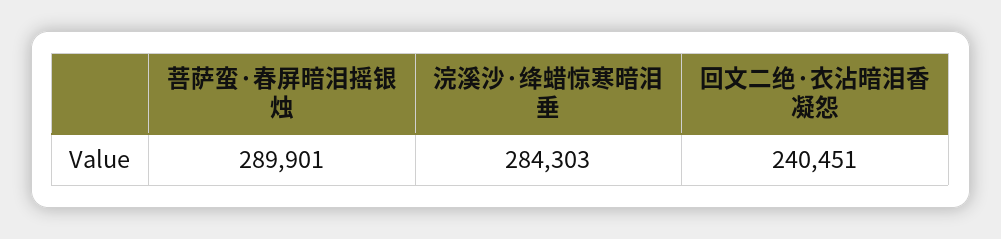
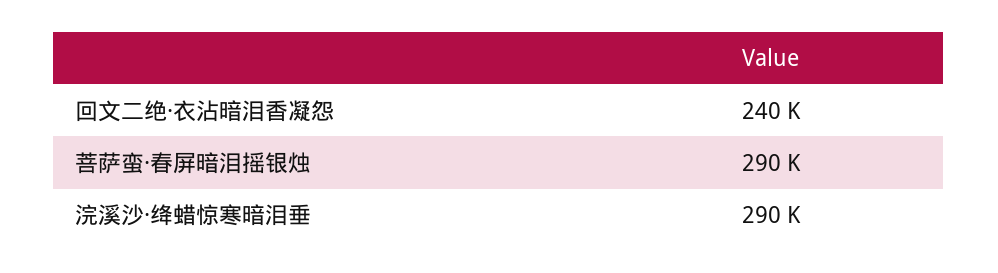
  {
    "菩萨蛮·春屏暗泪摇银烛": 289901,
-   "浣溪沙·绛蜡惊寒暗泪垂": 284303,
+   "浣溪沙·绛蜡惊寒暗泪垂": 290000,
    "回文二绝·衣沾暗泪香凝怨": 240451
  }

